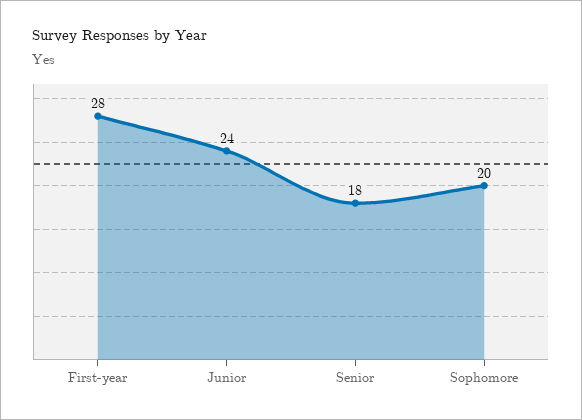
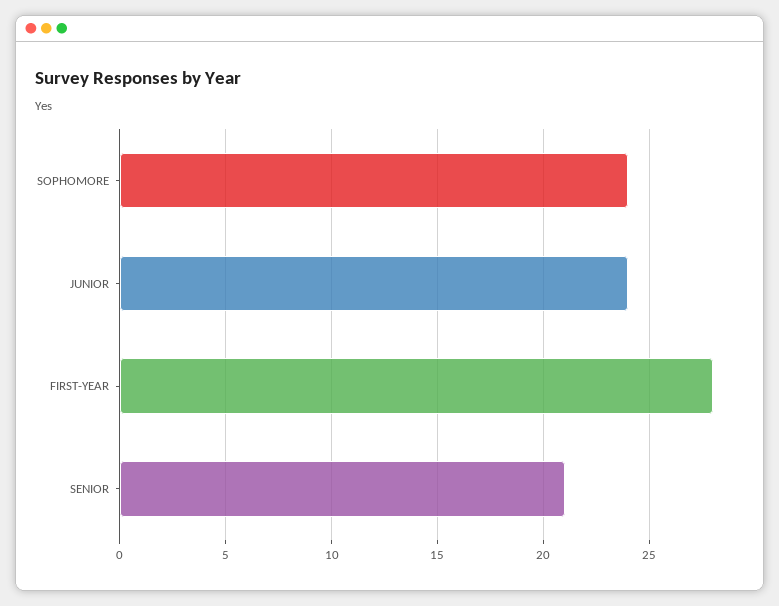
  {
    "First-year": 28,
    "Junior": 24,
-   "Senior": 18,
+   "Senior": 21,
-   "Sophomore": 20
+   "Sophomore": 24
  }

